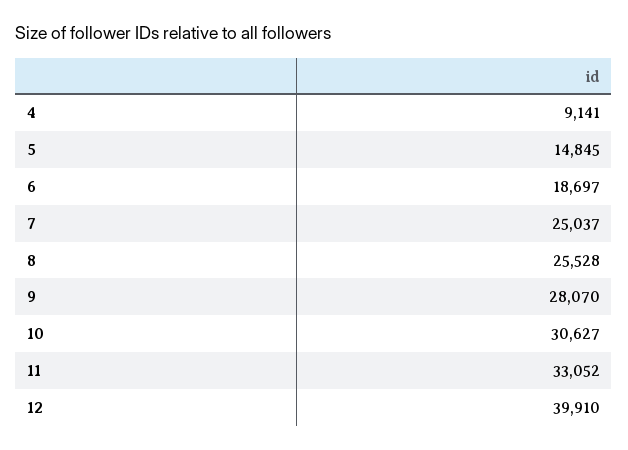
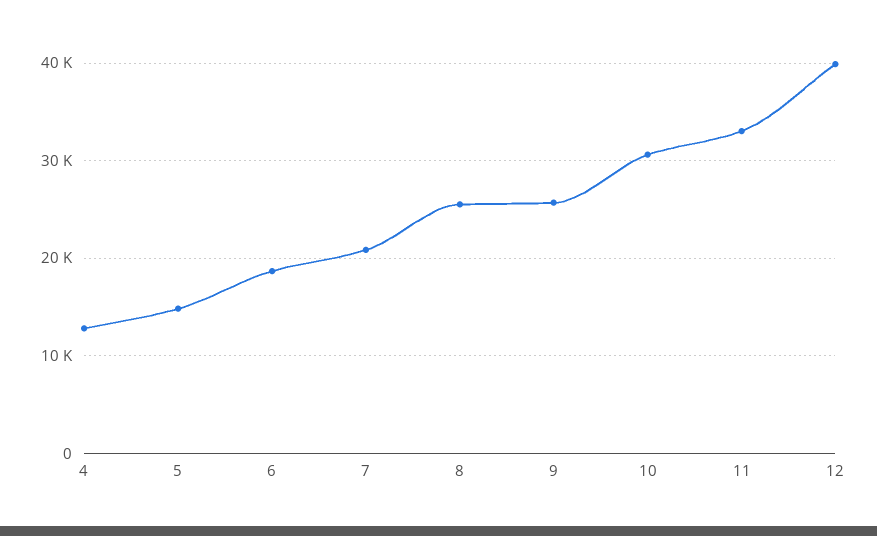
  {
-   "4": 9141,
+   "4": 13000,
    "5": 14845,
    "6": 18697,
-   "7": 25037,
+   "7": 21000,
    "8": 25528,
-   "9": 28070,
+   "9": 26000,
    "10": 30627,
    "11": 33052,
    "12": 39910
  }

